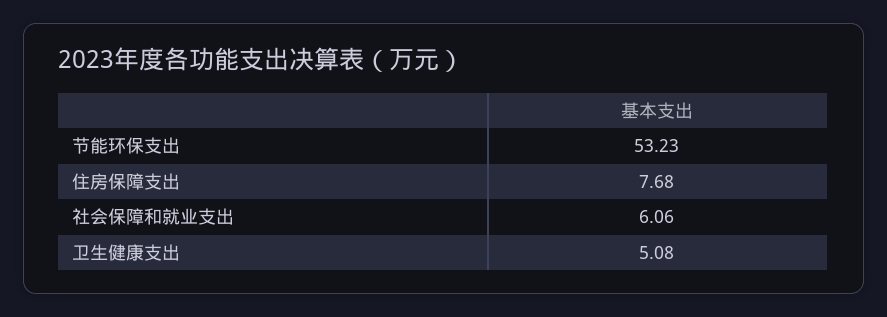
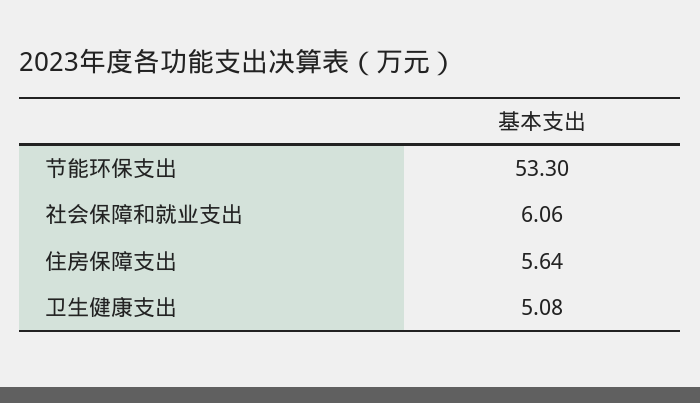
  {
-   "节能环保支出": 53.23,
+   "节能环保支出": 53.3,
-   "住房保障支出": 7.68,
+   "住房保障支出": 5.64,
    "社会保障和就业支出": 6.06,
    "卫生健康支出": 5.08
  }

